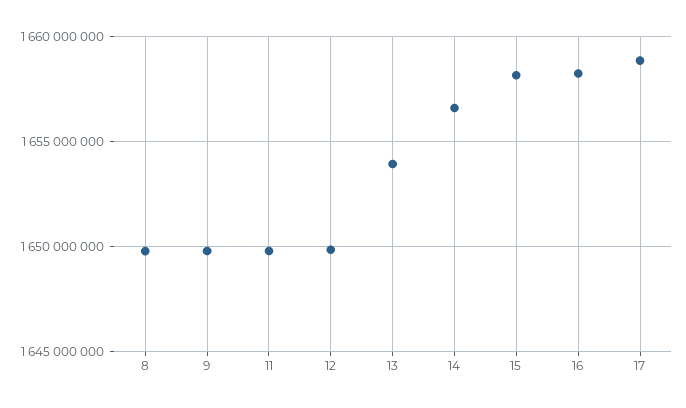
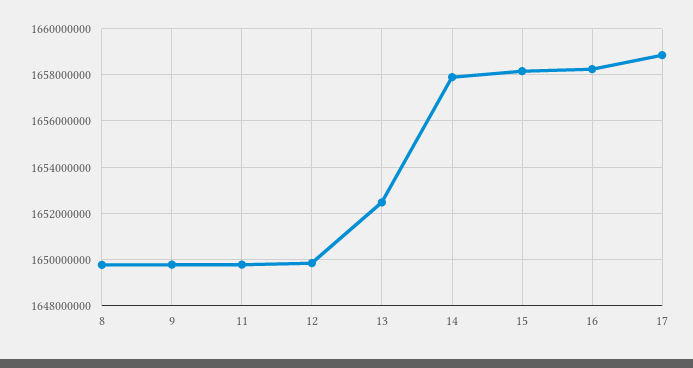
  {
    "8": 1650000000,
    "9": 1650000000,
    "11": 1650000000,
    "12": 1650000000,
-   "13": 1654000000,
+   "13": 1652500000,
-   "14": 1656500000,
+   "14": 1658000000,
    "15": 1658000000,
    "16": 1658000000,
    "17": 1659000000
  }

